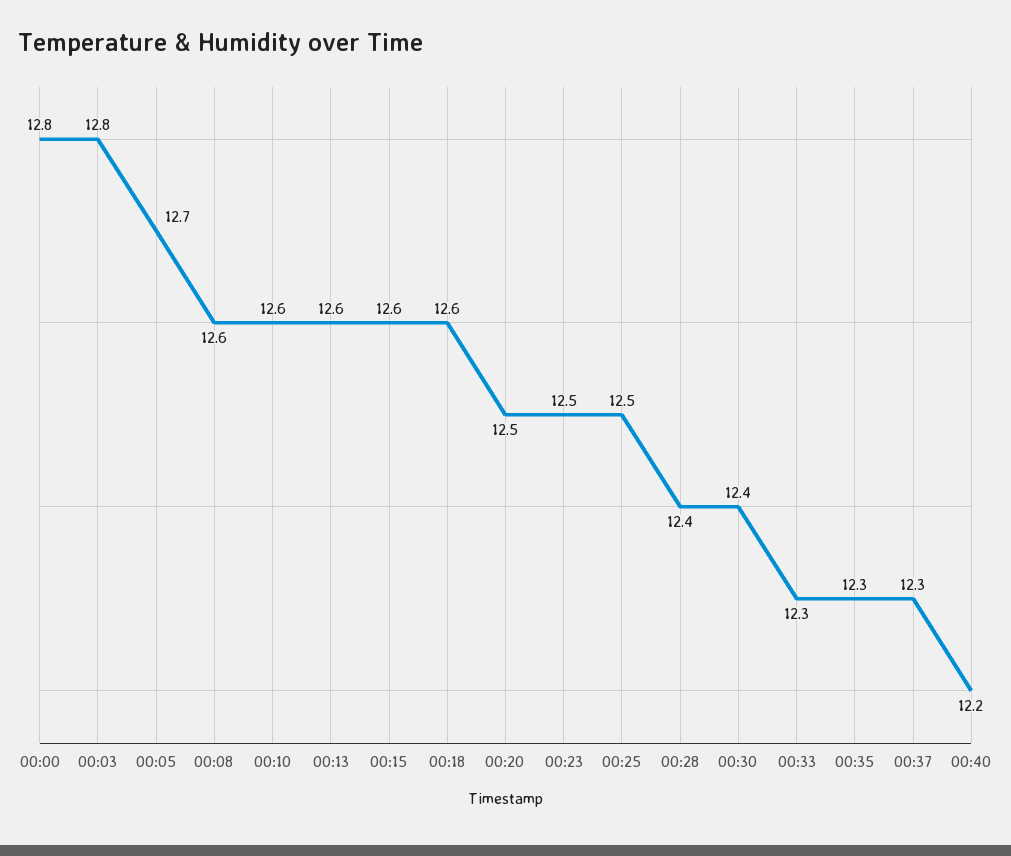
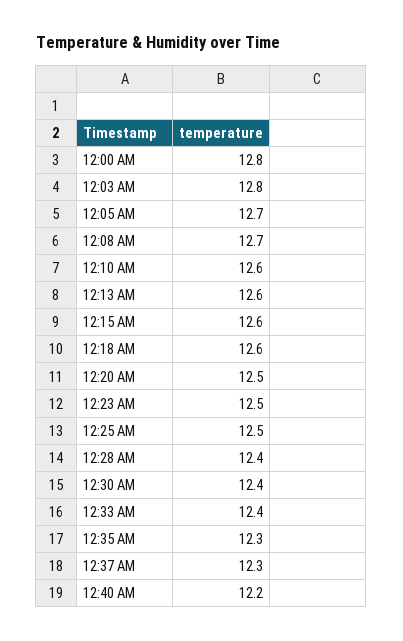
  {
    "00:00": 12.8,
    "00:03": 12.8,
    "00:05": 12.7,
-   "00:08": 12.6,
+   "00:08": 12.7,
    "00:10": 12.6,
    "00:13": 12.6,
    "00:15": 12.6,
    "00:18": 12.6,
    "00:20": 12.5,
    "00:23": 12.5,
    "00:25": 12.5,
    "00:28": 12.4,
    "00:30": 12.4,
-   "00:33": 12.3,
+   "00:33": 12.4,
    "00:35": 12.3,
    "00:37": 12.3,
    "00:40": 12.2
  }

